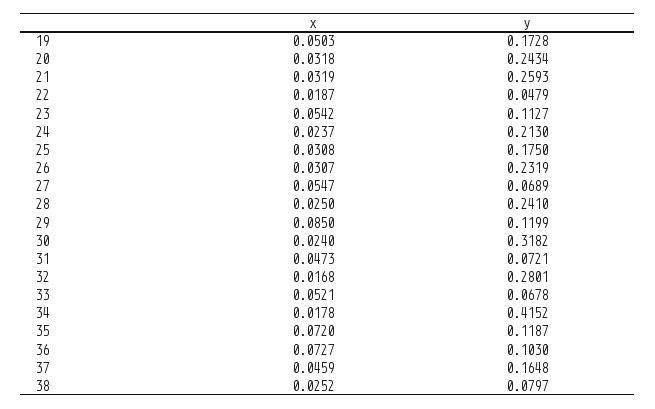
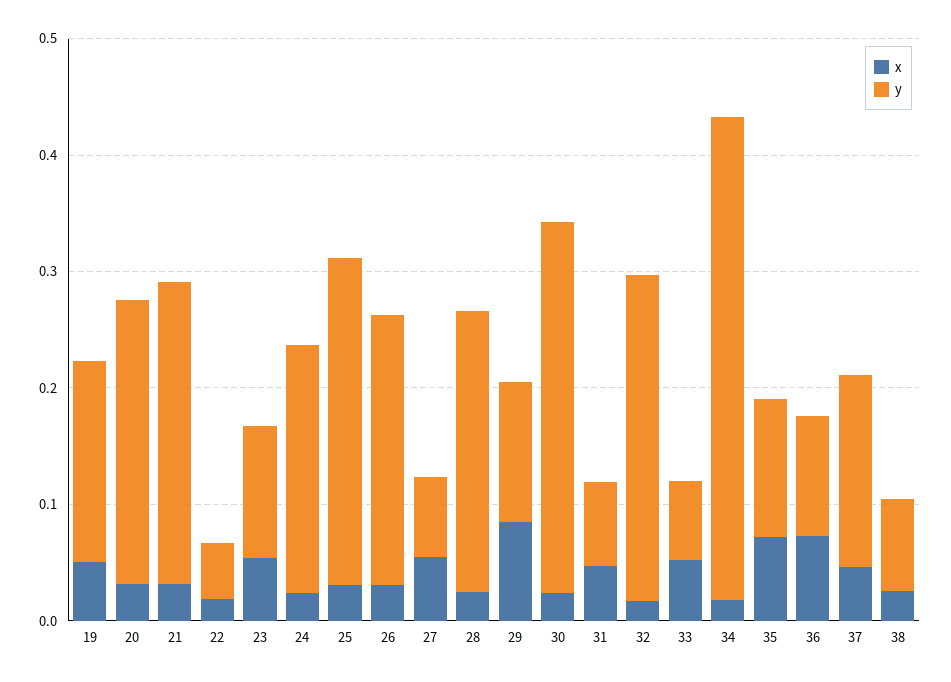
  {
    "x": {
      "19": 0.0503,
      "20": 0.0318,
      "21": 0.0319,
      "22": 0.0187,
      "23": 0.0542,
      "24": 0.0237,
      "25": 0.0308,
      "26": 0.0307,
      "27": 0.0547,
      "28": 0.025,
      "29": 0.085,
      "30": 0.024,
      "31": 0.0473,
      "32": 0.0168,
      "33": 0.0521,
      "34": 0.0178,
      "35": 0.072,
      "36": 0.0727,
      "37": 0.0459,
      "38": 0.0252
    },
    "y": {
      "19": 0.1728,
      "20": 0.2434,
      "21": 0.2593,
      "22": 0.0479,
      "23": 0.1127,
      "24": 0.213,
-     "25": 0.175,
+     "25": 0.28,
      "26": 0.2319,
      "27": 0.0689,
      "28": 0.241,
      "29": 0.1199,
      "30": 0.3182,
      "31": 0.0721,
      "32": 0.2801,
      "33": 0.0678,
      "34": 0.4152,
      "35": 0.1187,
      "36": 0.103,
      "37": 0.1648,
      "38": 0.0797
    }
  }

